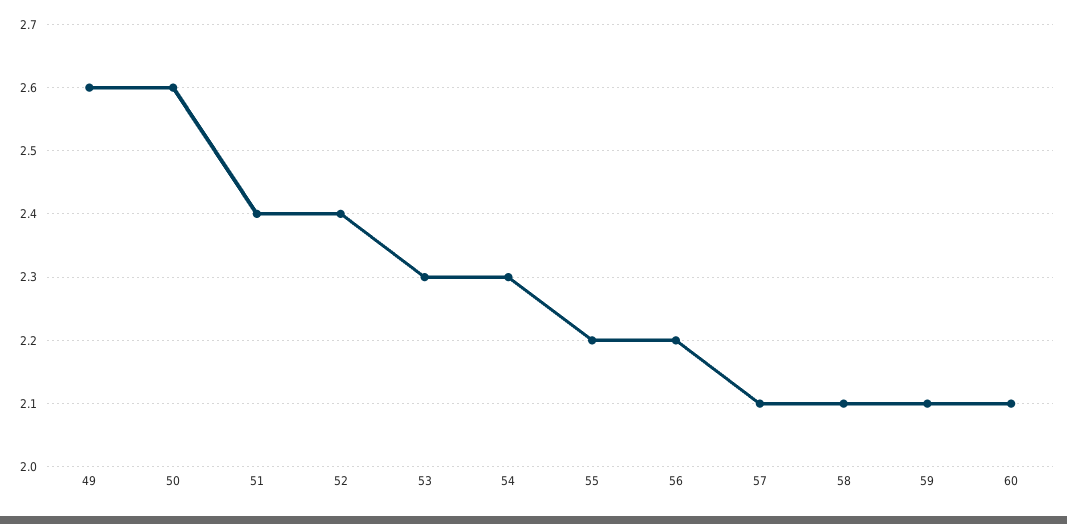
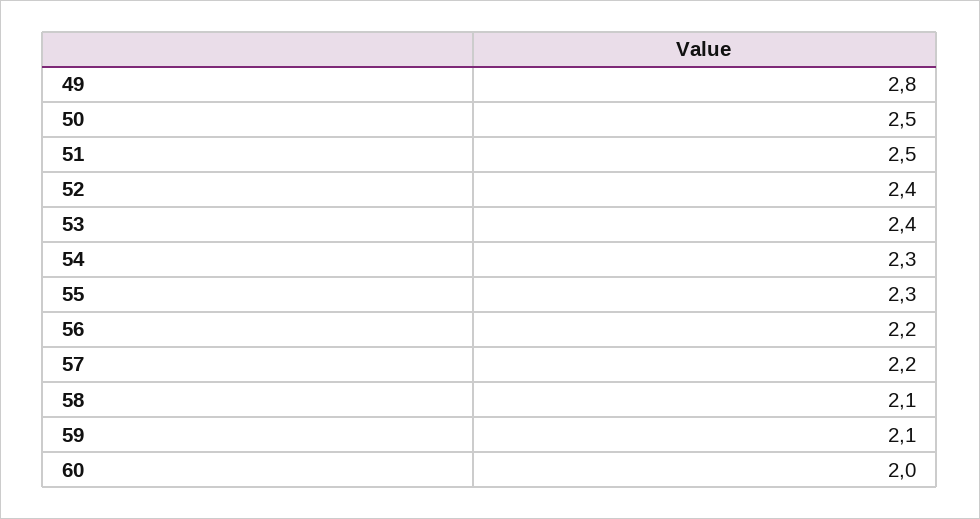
  {
-   "49": 2.6,
+   "49": 2.8,
-   "50": 2.6,
+   "50": 2.5,
-   "51": 2.4,
+   "51": 2.5,
    "52": 2.4,
-   "53": 2.3,
+   "53": 2.4,
    "54": 2.3,
-   "55": 2.2,
+   "55": 2.3,
    "56": 2.2,
-   "57": 2.1,
+   "57": 2.2,
    "58": 2.1,
    "59": 2.1,
-   "60": 2.1
+   "60": 2
  }

